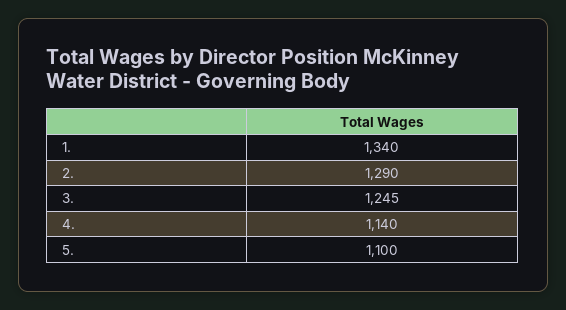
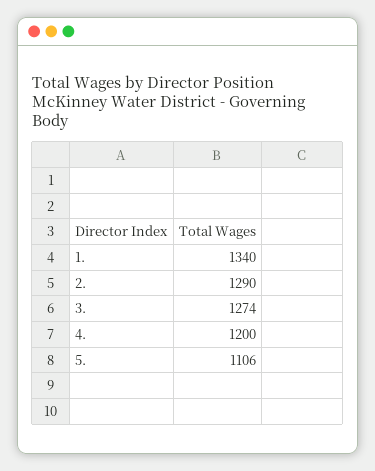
  {
    "1.": 1340,
    "2.": 1290,
-   "3.": 1245,
+   "3.": 1274,
-   "4.": 1140,
+   "4.": 1200,
-   "5.": 1100
+   "5.": 1106
  }

